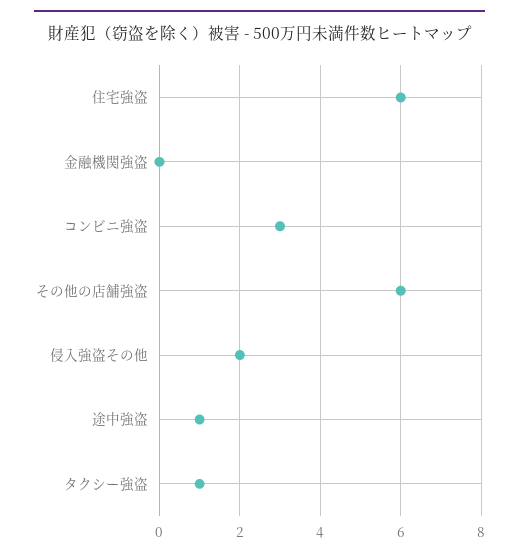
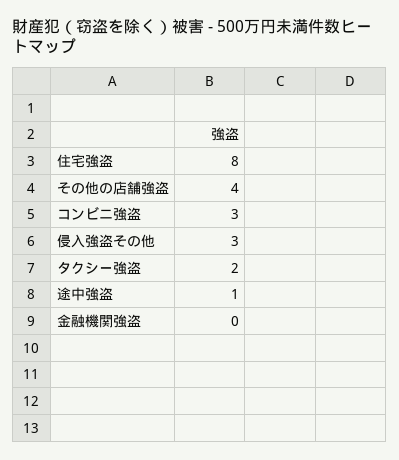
  {
-   "住宅強盗": 6,
+   "住宅強盗": 8,
    "金融機関強盗": 0,
    "コンビニ強盗": 3,
-   "その他の店舗強盗": 6,
+   "その他の店舗強盗": 4,
-   "侵入強盗その他": 2,
+   "侵入強盗その他": 3,
    "途中強盗": 1,
-   "タクシー強盗": 1
+   "タクシー強盗": 2
  }

